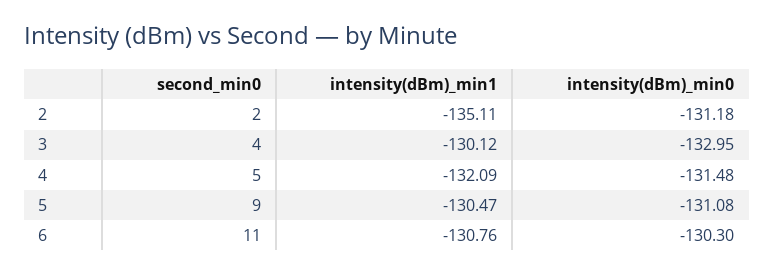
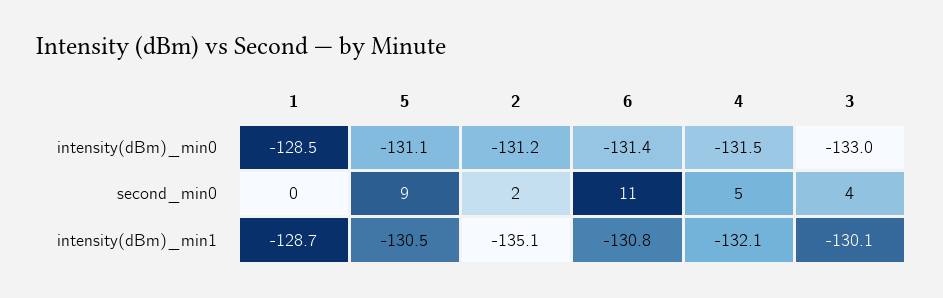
  {
    "second_min0": {
      "2": 2,
      "3": 4,
      "4": 5,
      "5": 9,
-     "6": 11
+     "6": 11,
+     "1": 0
    },
    "intensity(dBm)_min1": {
      "2": -135.11,
      "3": -130.12,
      "4": -132.09,
      "5": -130.47,
-     "6": -130.76
+     "6": -130.76,
+     "1": -128.7
    },
    "intensity(dBm)_min0": {
      "2": -131.18,
      "3": -132.95,
      "4": -131.48,
      "5": -131.08,
-     "6": -130.3
+     "6": -131.4,
+     "1": -128.5
    }
  }

